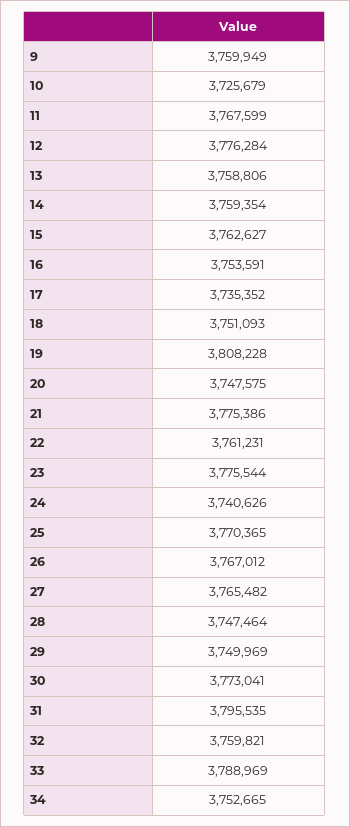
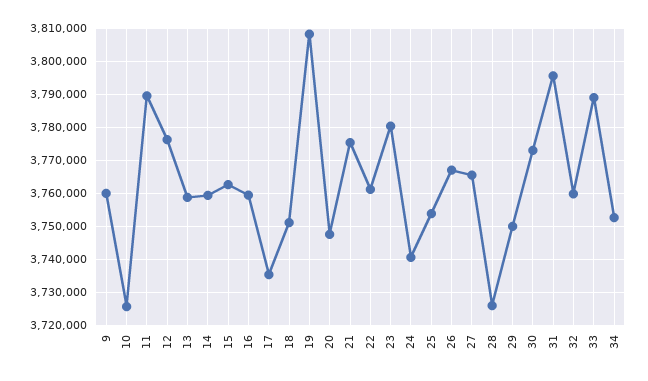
  {
    "9": 3759949,
    "10": 3725679,
-   "11": 3767599,
+   "11": 3790000,
    "12": 3776284,
    "13": 3758806,
    "14": 3759354,
    "15": 3762627,
-   "16": 3753591,
+   "16": 3760000,
    "17": 3735352,
    "18": 3751093,
    "19": 3808228,
    "20": 3747575,
    "21": 3775386,
    "22": 3761231,
-   "23": 3775544,
+   "23": 3780000,
    "24": 3740626,
-   "25": 3770365,
+   "25": 3754000,
    "26": 3767012,
    "27": 3765482,
-   "28": 3747464,
+   "28": 3726000,
    "29": 3749969,
    "30": 3773041,
    "31": 3795535,
    "32": 3759821,
    "33": 3788969,
    "34": 3752665
  }

